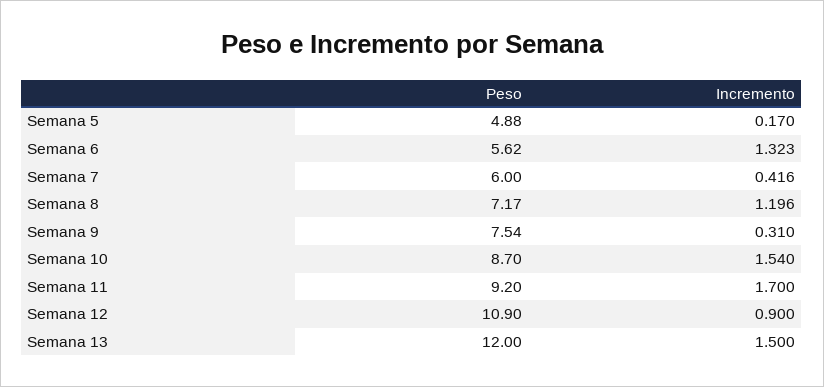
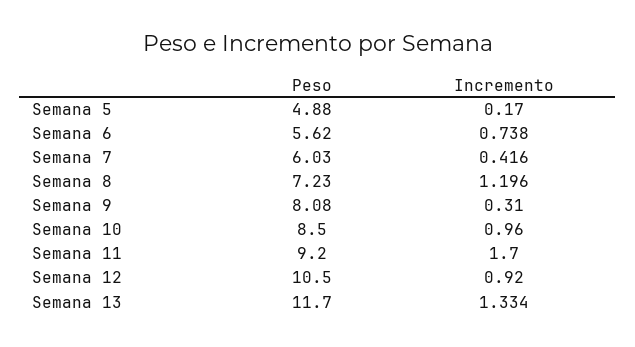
  {
    "Peso": {
      "Semana 5": 4.88,
      "Semana 6": 5.62,
-     "Semana 7": 6,
+     "Semana 7": 6.03,
-     "Semana 8": 7.17,
+     "Semana 8": 7.23,
-     "Semana 9": 7.54,
+     "Semana 9": 8.08,
-     "Semana 10": 8.7,
+     "Semana 10": 8.5,
      "Semana 11": 9.2,
-     "Semana 12": 10.9,
+     "Semana 12": 10.5,
-     "Semana 13": 12
+     "Semana 13": 11.7
    },
    "Incremento": {
      "Semana 5": 0.17,
-     "Semana 6": 1.323,
+     "Semana 6": 0.738,
      "Semana 7": 0.416,
      "Semana 8": 1.196,
      "Semana 9": 0.31,
-     "Semana 10": 1.54,
+     "Semana 10": 0.96,
      "Semana 11": 1.7,
-     "Semana 12": 0.9,
+     "Semana 12": 0.92,
-     "Semana 13": 1.5
+     "Semana 13": 1.334
    }
  }

